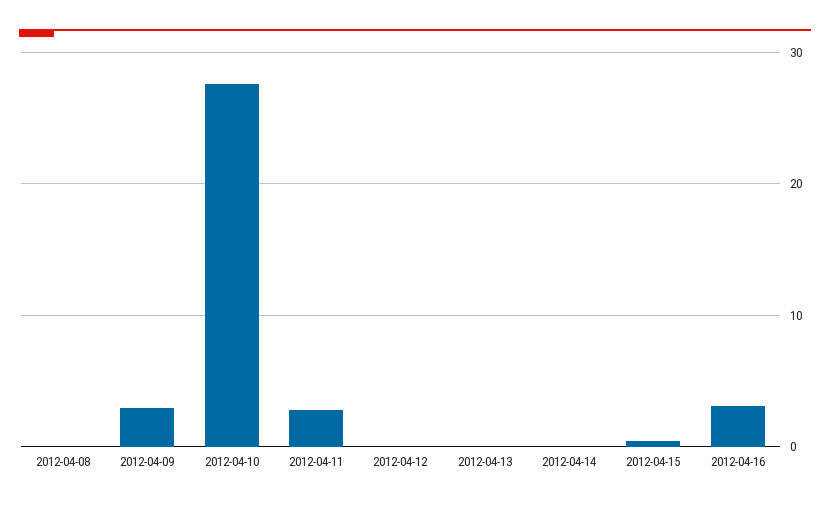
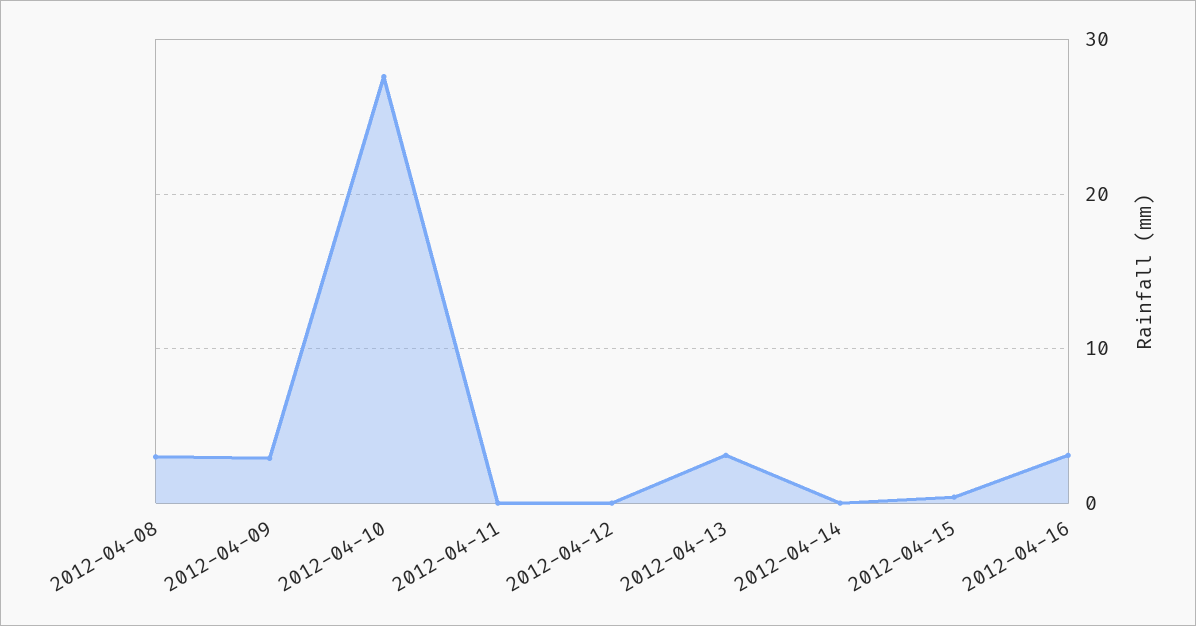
  {
-   "2012-04-08": 0,
+   "2012-04-08": 3,
    "2012-04-09": 3,
    "2012-04-10": 28,
-   "2012-04-11": 3,
+   "2012-04-11": 0,
    "2012-04-12": 0,
-   "2012-04-13": 0,
+   "2012-04-13": 3,
    "2012-04-14": 0,
    "2012-04-15": 0,
    "2012-04-16": 3
  }

